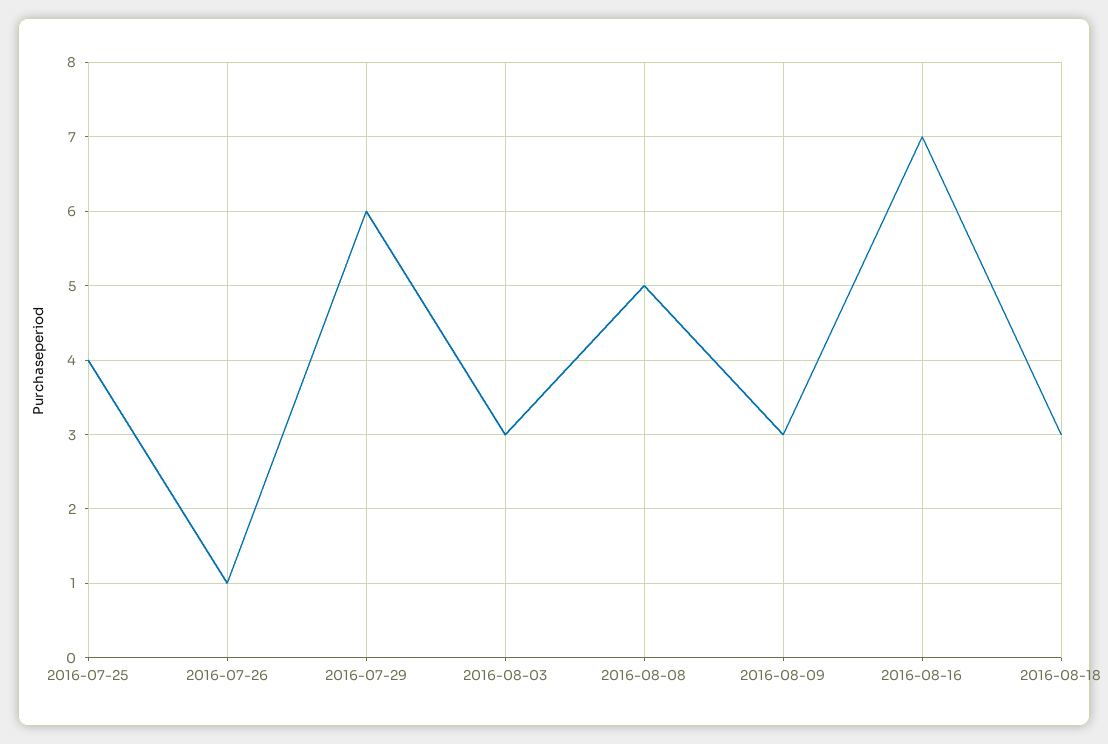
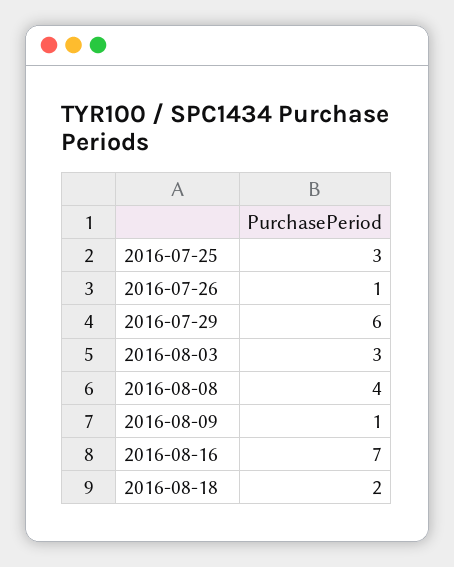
  {
-   "2016-07-25": 4,
+   "2016-07-25": 3,
    "2016-07-26": 1,
    "2016-07-29": 6,
    "2016-08-03": 3,
-   "2016-08-08": 5,
+   "2016-08-08": 4,
-   "2016-08-09": 3,
+   "2016-08-09": 1,
    "2016-08-16": 7,
-   "2016-08-18": 3
+   "2016-08-18": 2
  }

